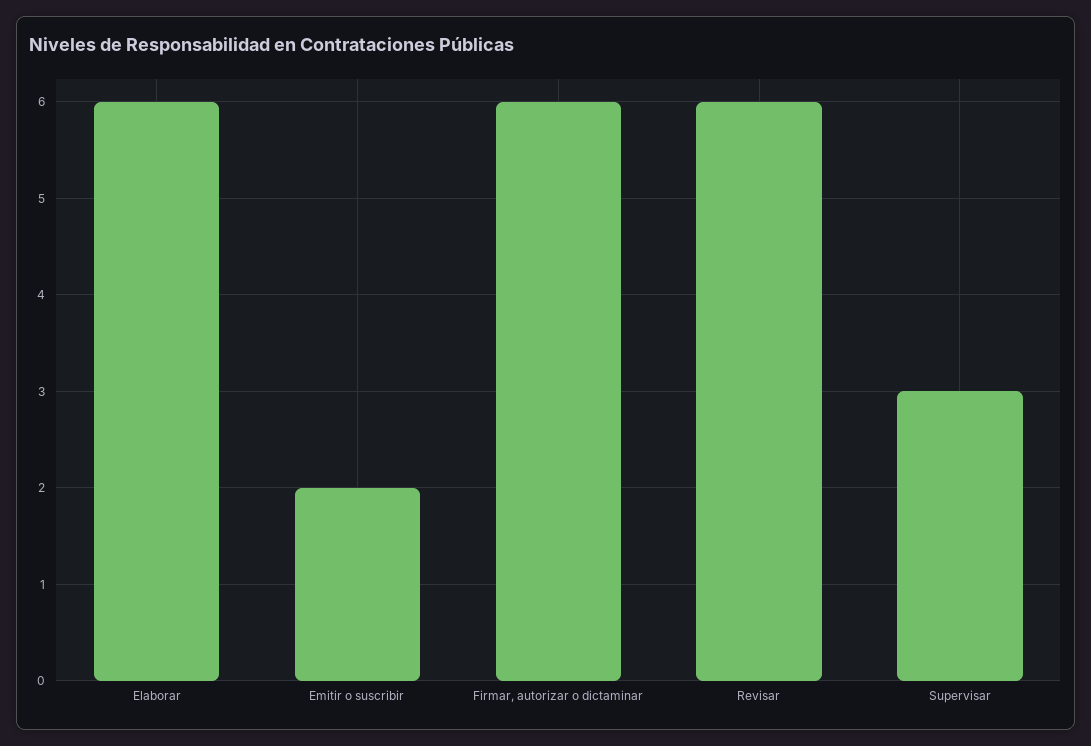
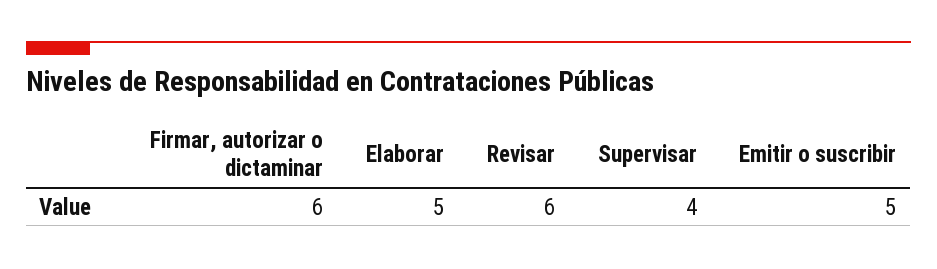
  {
-   "Elaborar": 6,
+   "Elaborar": 5,
-   "Emitir o suscribir": 2,
+   "Emitir o suscribir": 5,
    "Firmar, autorizar o dictaminar": 6,
    "Revisar": 6,
-   "Supervisar": 3
+   "Supervisar": 4
  }

